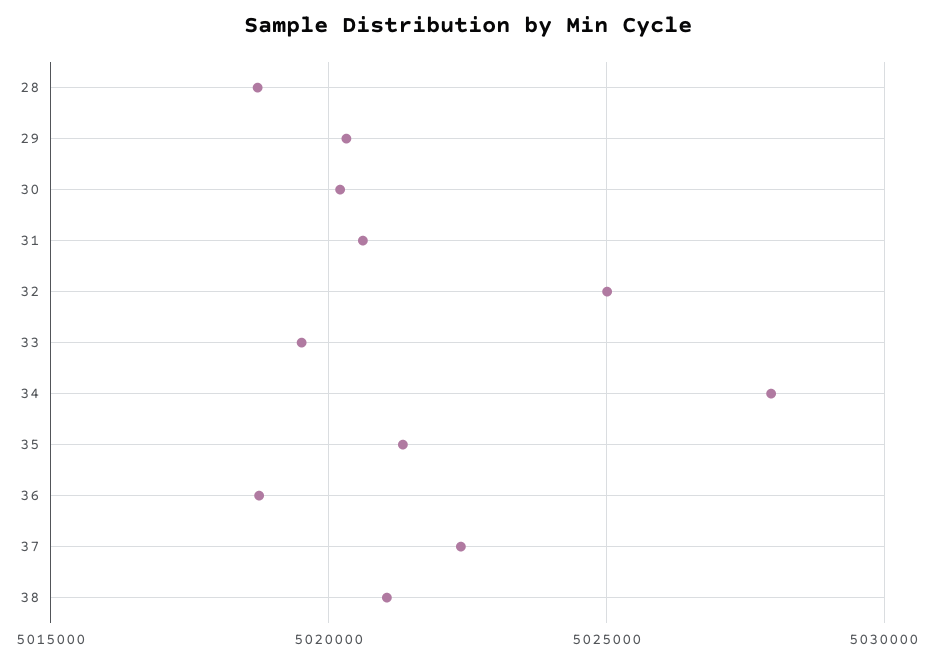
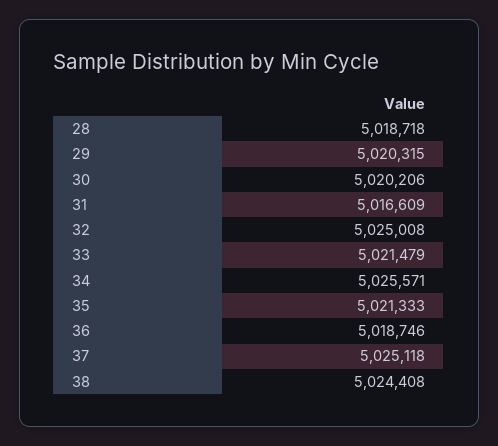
  {
    "28": 5018718,
    "29": 5020315,
    "30": 5020206,
-   "31": 5020500,
+   "31": 5016609,
    "32": 5025008,
-   "33": 5019500,
+   "33": 5021479,
-   "34": 5028000,
+   "34": 5025571,
    "35": 5021333,
    "36": 5018746,
-   "37": 5022500,
+   "37": 5025118,
-   "38": 5021000
+   "38": 5024408
  }

